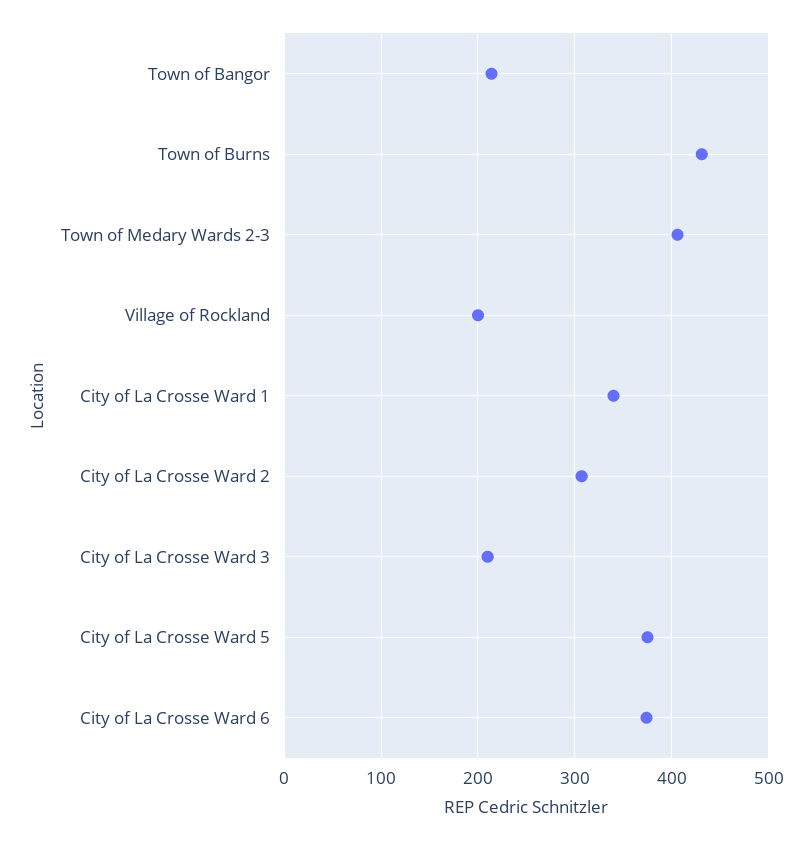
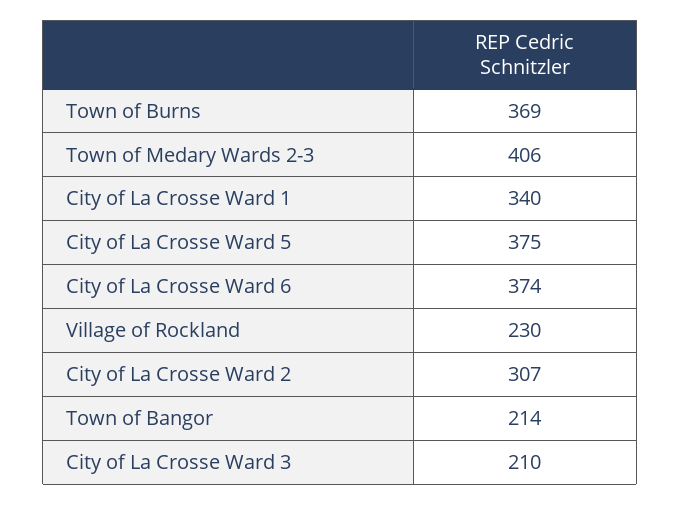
  {
    "Town of Bangor": 214,
-   "Town of Burns": 430,
+   "Town of Burns": 369,
    "Town of Medary Wards 2-3": 406,
-   "Village of Rockland": 200,
+   "Village of Rockland": 230,
    "City of La Crosse Ward 1": 340,
    "City of La Crosse Ward 2": 307,
    "City of La Crosse Ward 3": 210,
    "City of La Crosse Ward 5": 375,
    "City of La Crosse Ward 6": 374
  }

